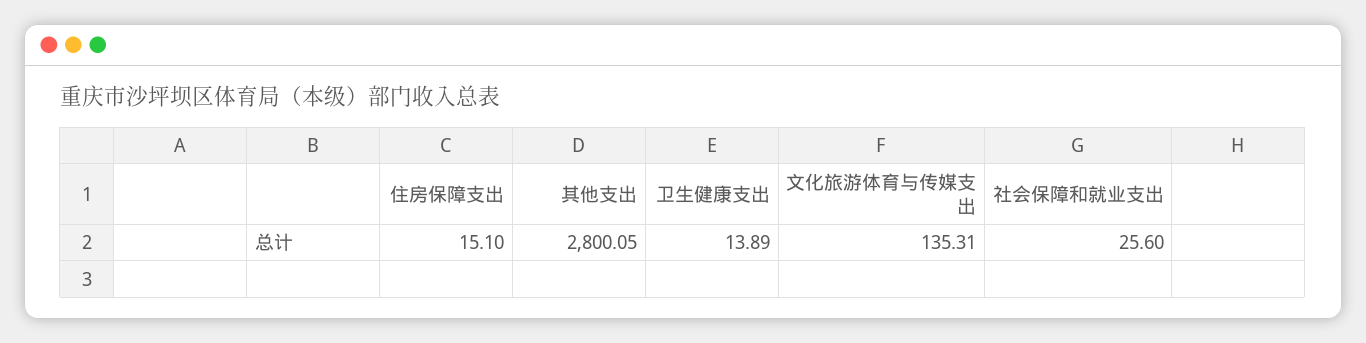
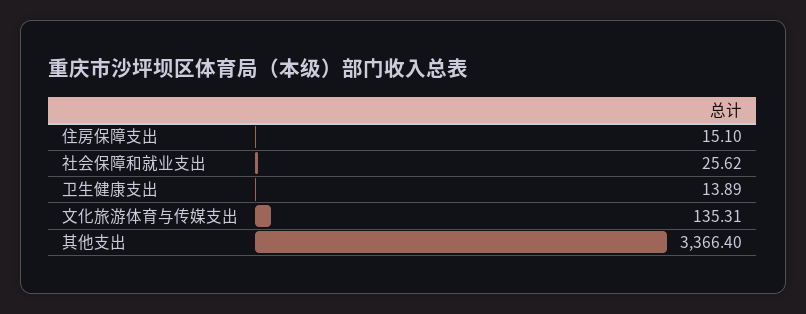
  {
    "住房保障支出": 15.1,
-   "其他支出": 2800.05,
+   "其他支出": 3366.4,
    "卫生健康支出": 13.89,
    "文化旅游体育与传媒支出": 135.31,
-   "社会保障和就业支出": 25.6
+   "社会保障和就业支出": 25.62
  }

